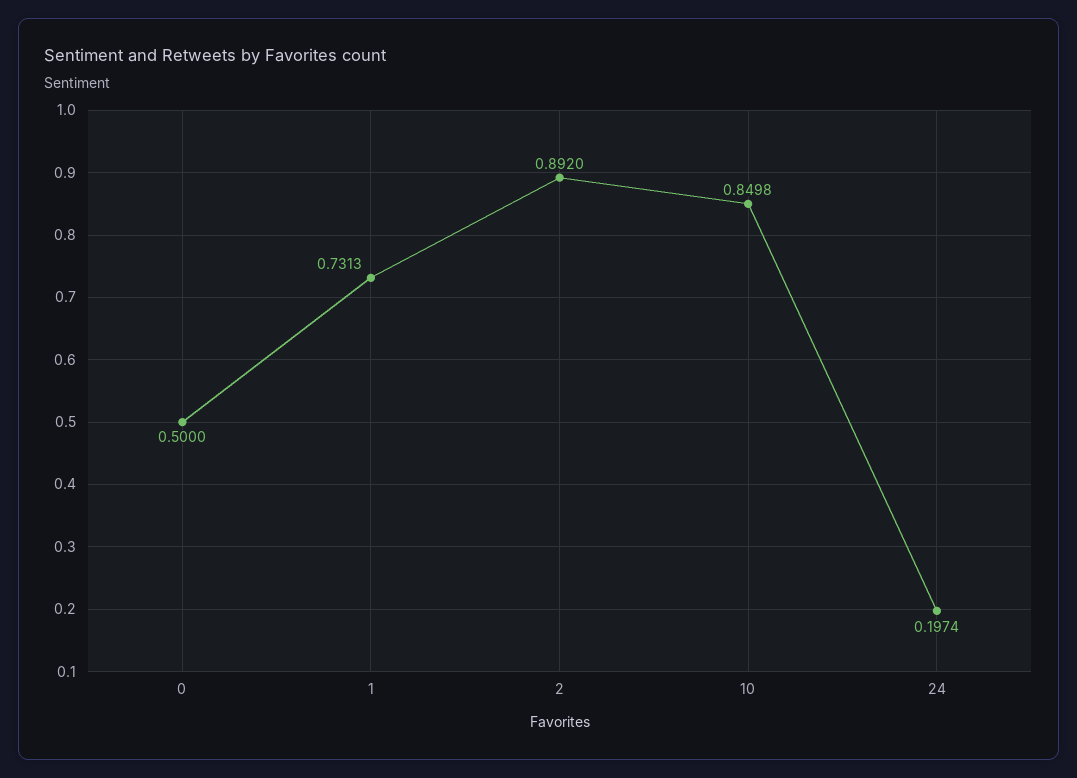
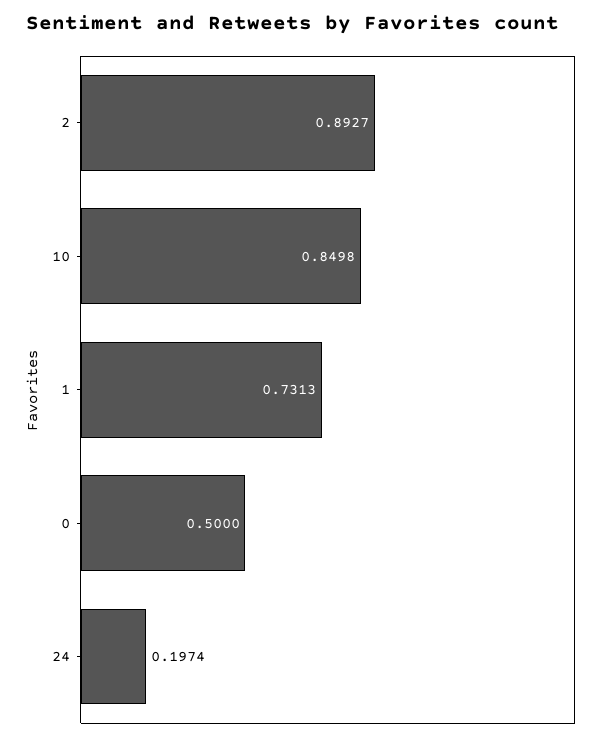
  {
    "0": 0.5,
    "1": 0.7313,
-   "2": 0.892,
+   "2": 0.8927,
    "10": 0.8498,
    "24": 0.1974
  }

